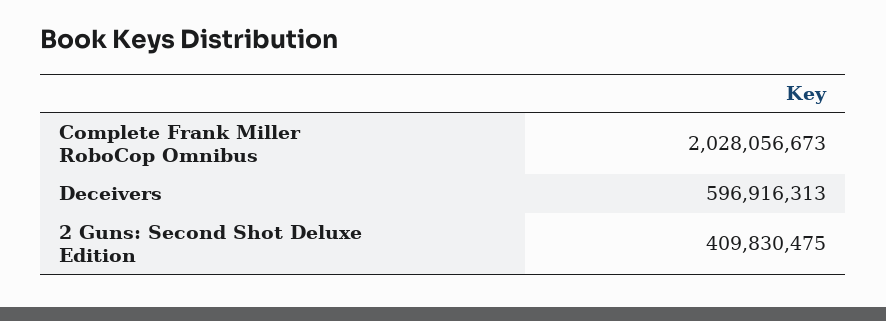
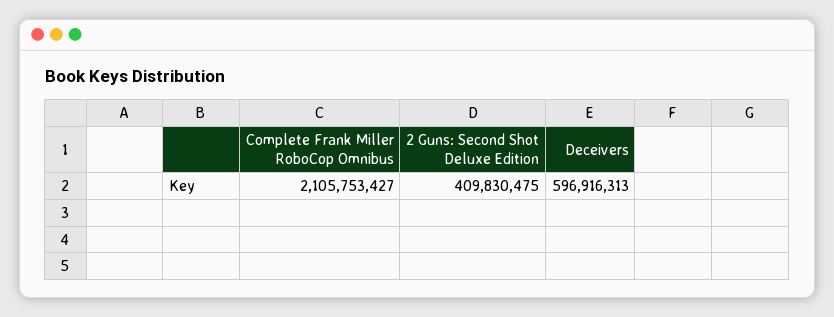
  {
-   "Complete Frank Miller RoboCop Omnibus": 2028056673,
+   "Complete Frank Miller RoboCop Omnibus": 2105753427,
    "Deceivers": 596916313,
    "2 Guns: Second Shot Deluxe Edition": 409830475
  }

